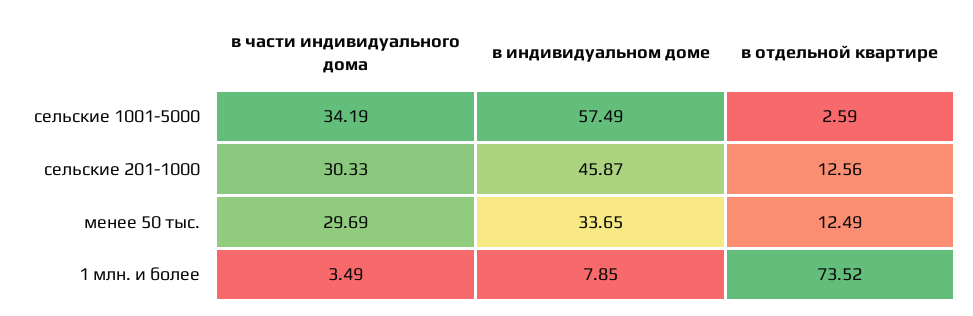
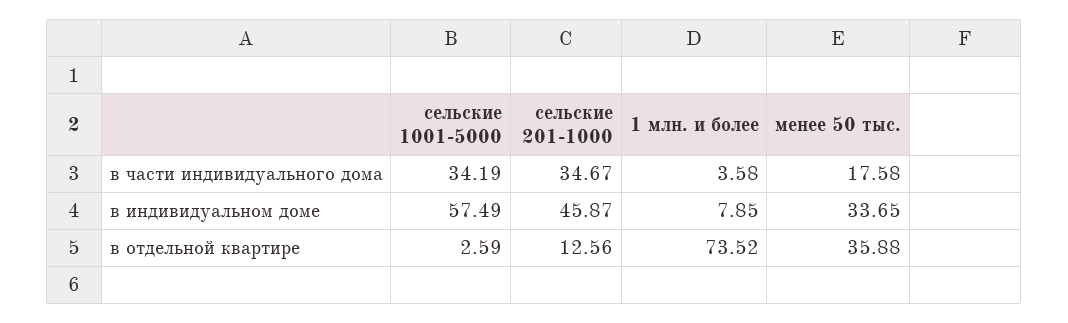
  {
    "в части индивидуального дома": {
      "сельские 1001-5000": 34.19,
-     "сельские 201-1000": 30.33,
+     "сельские 201-1000": 34.67,
-     "менее 50 тыс.": 29.69,
+     "менее 50 тыс.": 17.58,
-     "1 млн. и более": 3.49
+     "1 млн. и более": 3.58
    },
    "в индивидуальном доме": {
      "сельские 1001-5000": 57.49,
      "сельские 201-1000": 45.87,
      "менее 50 тыс.": 33.65,
      "1 млн. и более": 7.85
    },
    "в отдельной квартире": {
      "сельские 1001-5000": 2.59,
      "сельские 201-1000": 12.56,
-     "менее 50 тыс.": 12.49,
+     "менее 50 тыс.": 35.88,
      "1 млн. и более": 73.52
    }
  }

